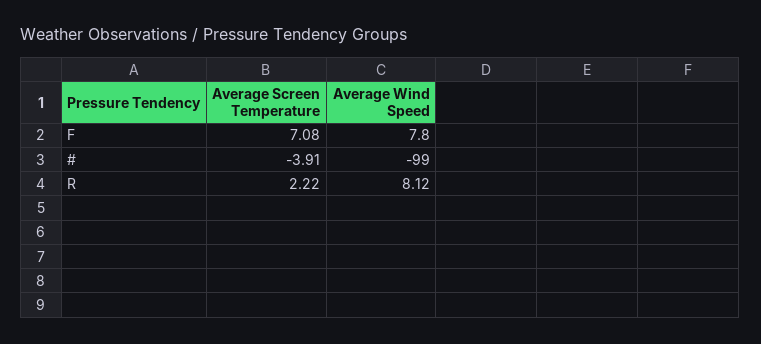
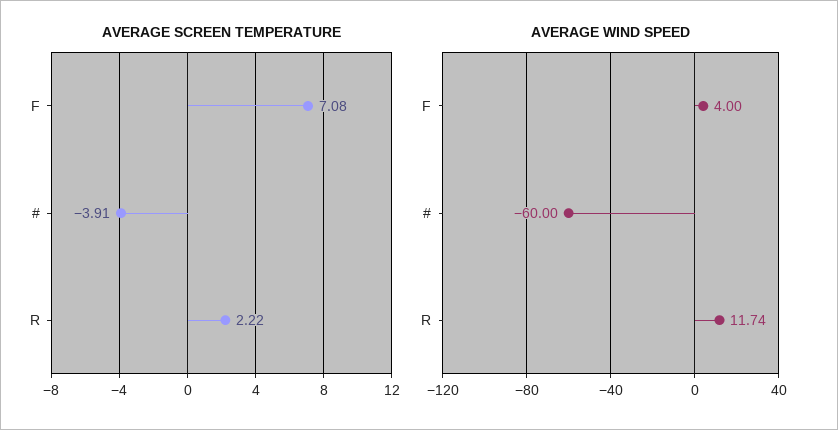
  {
    "Average Screen Temperature": {
      "F": 7.08,
      "#": -3.91,
      "R": 2.22
    },
    "Average Wind Speed": {
-     "F": 7.8,
+     "F": 4,
-     "#": -99,
+     "#": -60,
-     "R": 8.12
+     "R": 11.74
    }
  }

